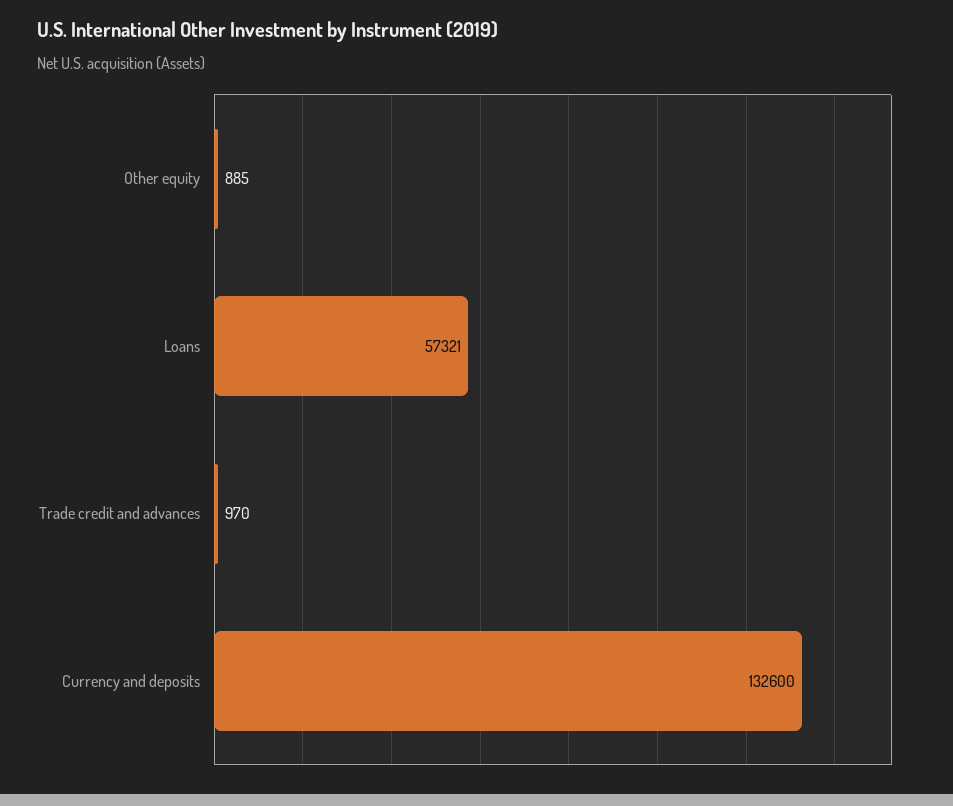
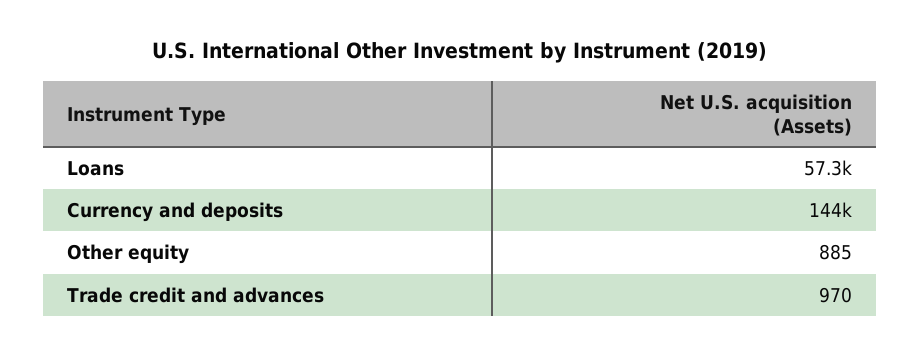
  {
    "Other equity": 885,
    "Loans": 57321,
    "Trade credit and advances": 970,
-   "Currency and deposits": 132600
+   "Currency and deposits": 144000
  }

